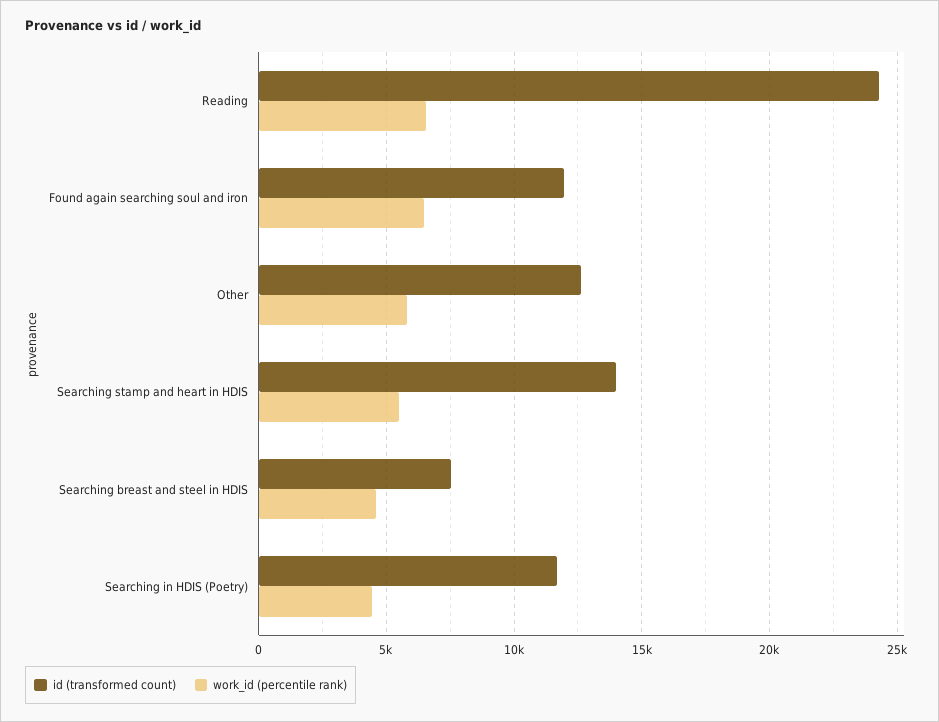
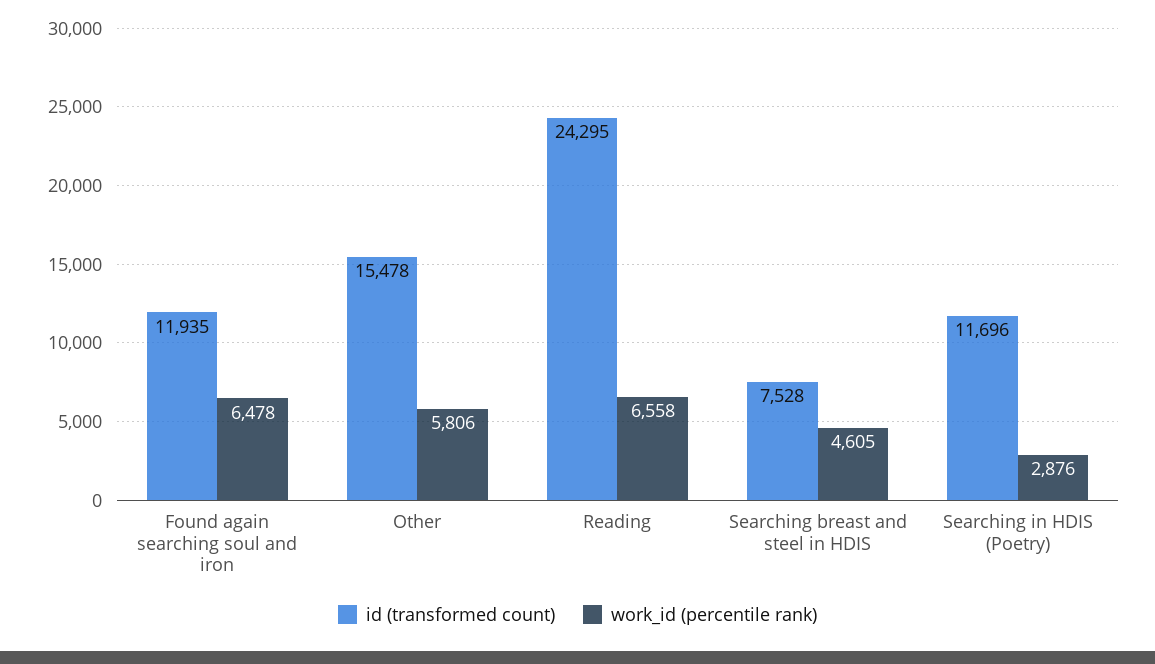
  {
    "id (transformed count)": {
      "Reading": 24295,
      "Found again searching soul and iron": 11935,
-     "Other": 12500,
+     "Other": 15478,
-     "Searching stamp and heart in HDIS": 14000,
      "Searching breast and steel in HDIS": 7528,
      "Searching in HDIS (Poetry)": 11696
    },
    "work_id (percentile rank)": {
      "Reading": 6558,
      "Found again searching soul and iron": 6478,
      "Other": 5806,
-     "Searching stamp and heart in HDIS": 5500,
      "Searching breast and steel in HDIS": 4605,
-     "Searching in HDIS (Poetry)": 4500
+     "Searching in HDIS (Poetry)": 2876
    }
  }

